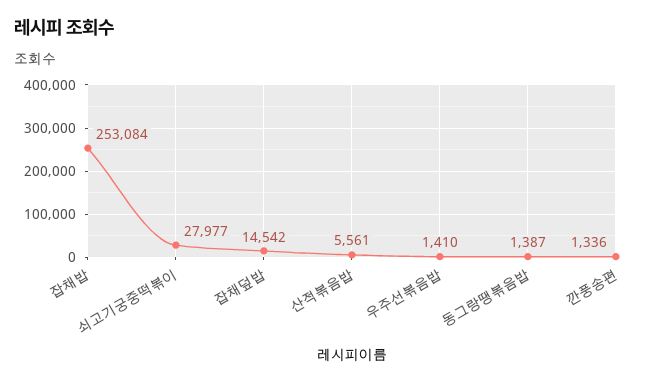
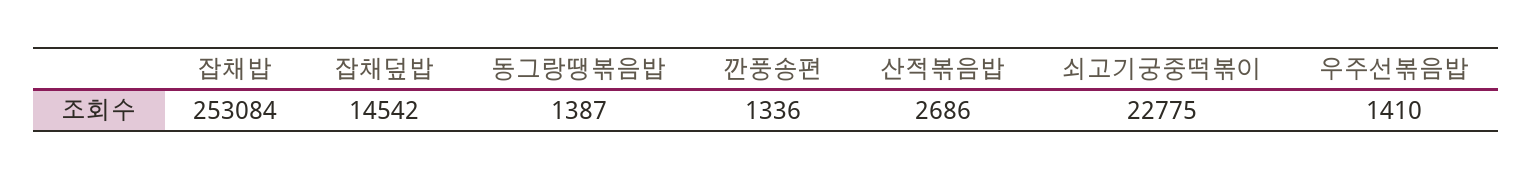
  {
    "잡채밥": 253084,
-   "쇠고기궁중떡볶이": 27977,
+   "쇠고기궁중떡볶이": 22775,
    "잡채덮밥": 14542,
-   "산적볶음밥": 5561,
+   "산적볶음밥": 2686,
    "우주선볶음밥": 1410,
    "동그랑땡볶음밥": 1387,
    "깐풍송편": 1336
  }

